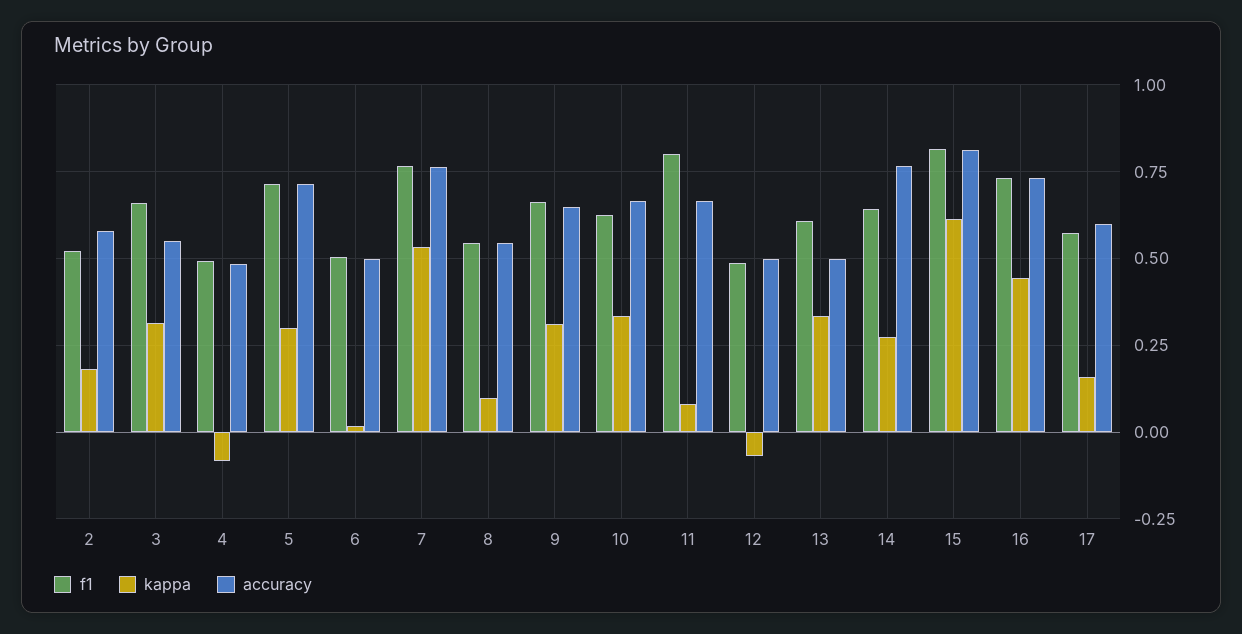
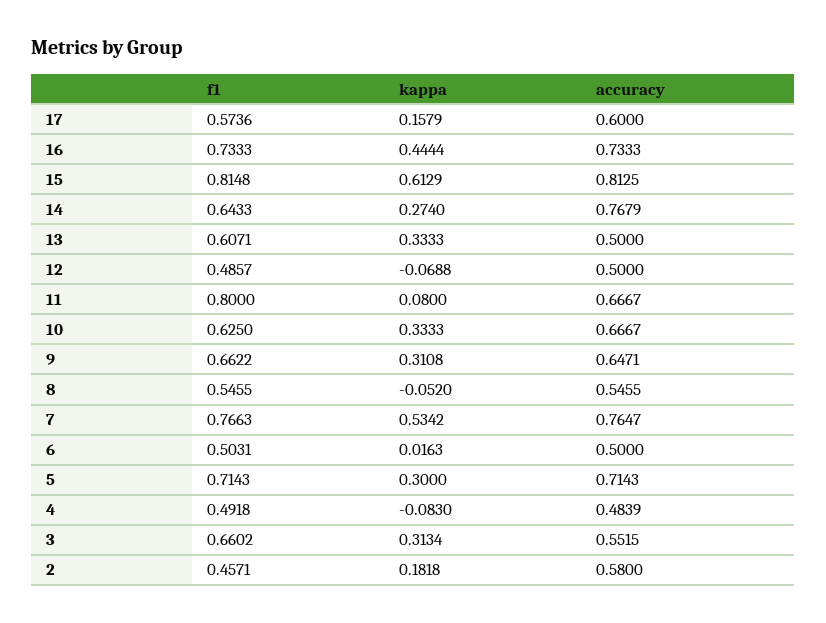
  {
    "f1": {
-     "2": 0.525,
+     "2": 0.4571,
      "3": 0.6602,
      "4": 0.4918,
      "5": 0.7143,
      "6": 0.5031,
      "7": 0.7663,
      "8": 0.5455,
      "9": 0.6622,
      "10": 0.625,
      "11": 0.8,
      "12": 0.4857,
      "13": 0.6071,
      "14": 0.6433,
      "15": 0.8148,
      "16": 0.7333,
      "17": 0.5736
    },
    "kappa": {
      "2": 0.1818,
      "3": 0.3134,
      "4": -0.083,
      "5": 0.3,
      "6": 0.0163,
      "7": 0.5342,
-     "8": 0.1,
+     "8": -0.052,
      "9": 0.3108,
      "10": 0.3333,
      "11": 0.08,
      "12": -0.0688,
      "13": 0.3333,
      "14": 0.274,
      "15": 0.6129,
      "16": 0.4444,
      "17": 0.1579
    },
    "accuracy": {
      "2": 0.58,
      "3": 0.5515,
      "4": 0.4839,
      "5": 0.7143,
      "6": 0.5,
      "7": 0.7647,
      "8": 0.5455,
      "9": 0.6471,
      "10": 0.6667,
      "11": 0.6667,
      "12": 0.5,
      "13": 0.5,
      "14": 0.7679,
      "15": 0.8125,
      "16": 0.7333,
      "17": 0.6
    }
  }

